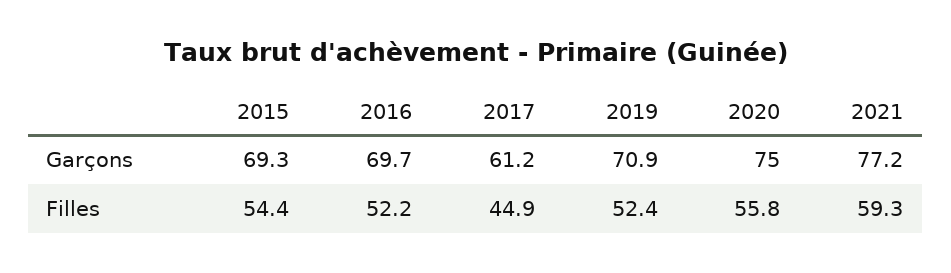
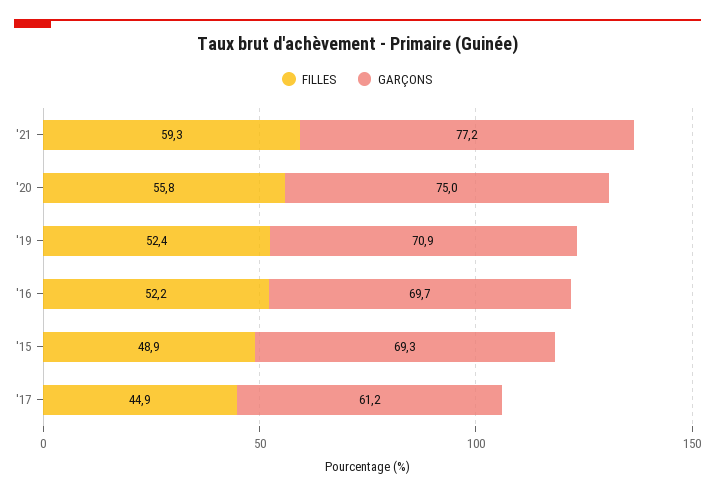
  {
    "Garçons": {
      "2015": 69.3,
      "2016": 69.7,
      "2017": 61.2,
      "2019": 70.9,
      "2020": 75,
      "2021": 77.2
    },
    "Filles": {
-     "2015": 54.4,
+     "2015": 48.9,
      "2016": 52.2,
      "2017": 44.9,
      "2019": 52.4,
      "2020": 55.8,
      "2021": 59.3
    }
  }

